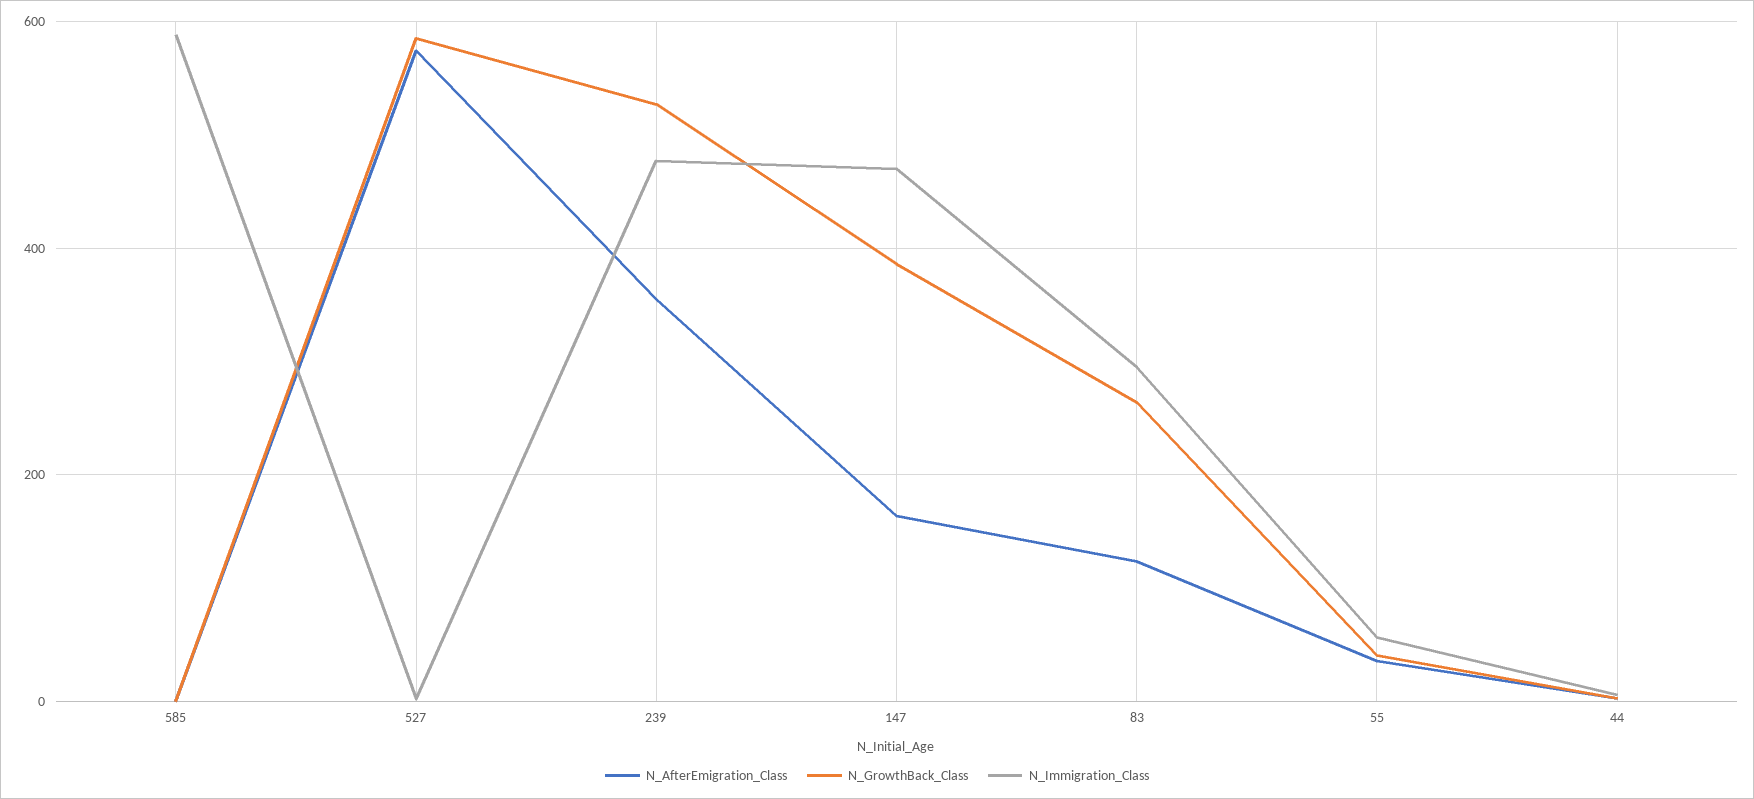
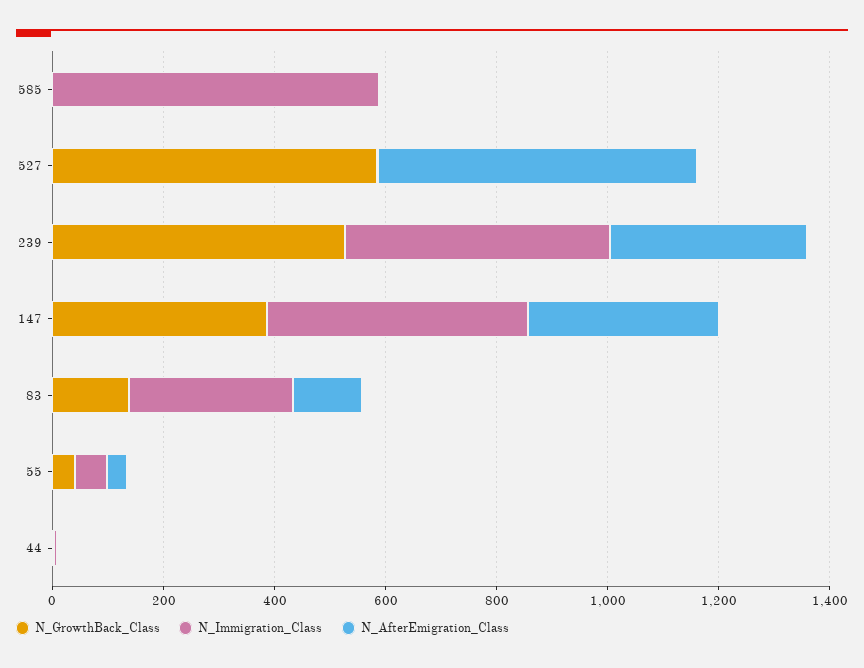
  {
    "N_AfterEmigration_Class": {
      "585": 0,
      "527": 580,
      "239": 360,
-     "147": 160,
+     "147": 350,
      "83": 120,
      "55": 40,
      "44": 0
    },
    "N_GrowthBack_Class": {
      "585": 0,
      "527": 580,
      "239": 520,
      "147": 380,
-     "83": 260,
+     "83": 150,
      "55": 40,
      "44": 0
    },
    "N_Immigration_Class": {
      "585": 580,
      "527": 0,
      "239": 480,
      "147": 480,
      "83": 300,
      "55": 60,
      "44": 0
    }
  }

